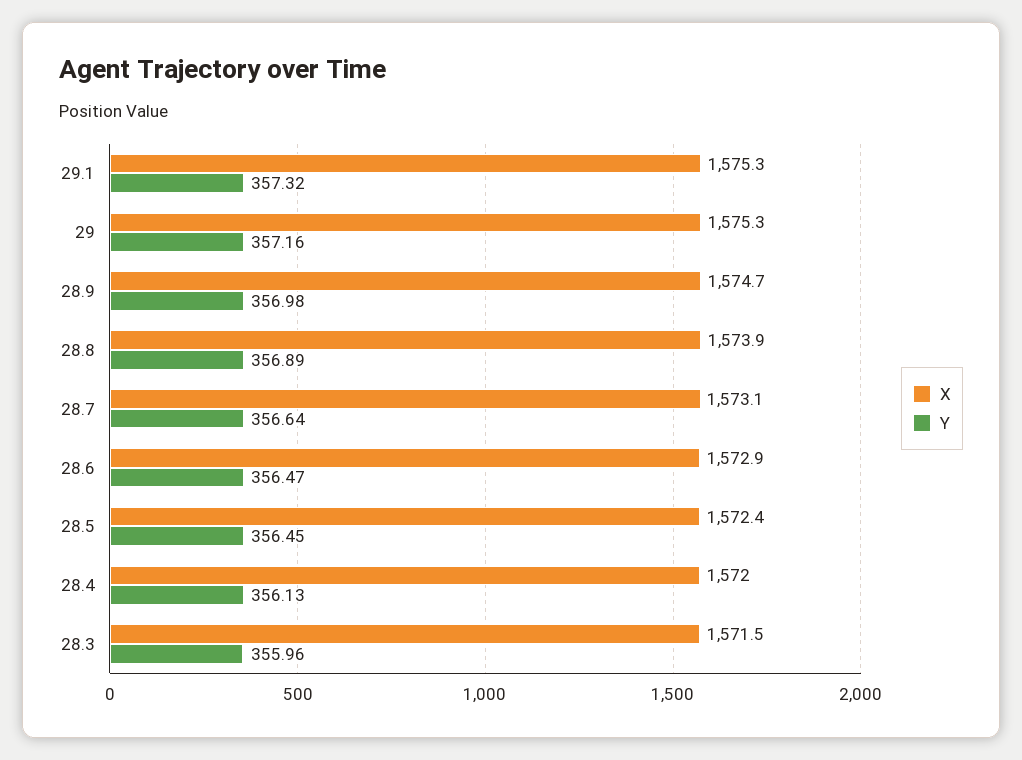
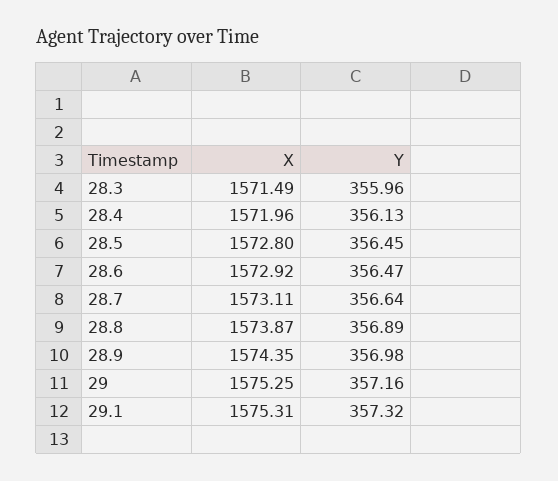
  {
    "X": {
      "29.1": 1575.31,
      "29": 1575.25,
-     "28.9": 1574.7,
+     "28.9": 1574.35,
      "28.8": 1573.87,
      "28.7": 1573.11,
      "28.6": 1572.92,
-     "28.5": 1572.4,
+     "28.5": 1572.8,
      "28.4": 1571.96,
      "28.3": 1571.49
    },
    "Y": {
      "29.1": 357.32,
      "29": 357.16,
      "28.9": 356.98,
      "28.8": 356.89,
      "28.7": 356.64,
      "28.6": 356.47,
      "28.5": 356.45,
      "28.4": 356.13,
      "28.3": 355.96
    }
  }

